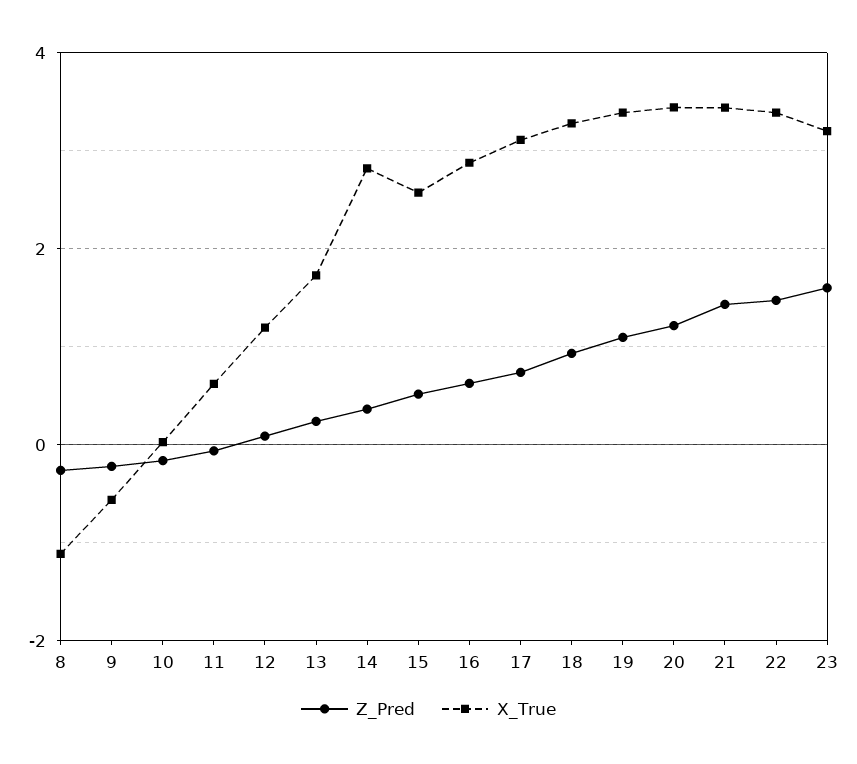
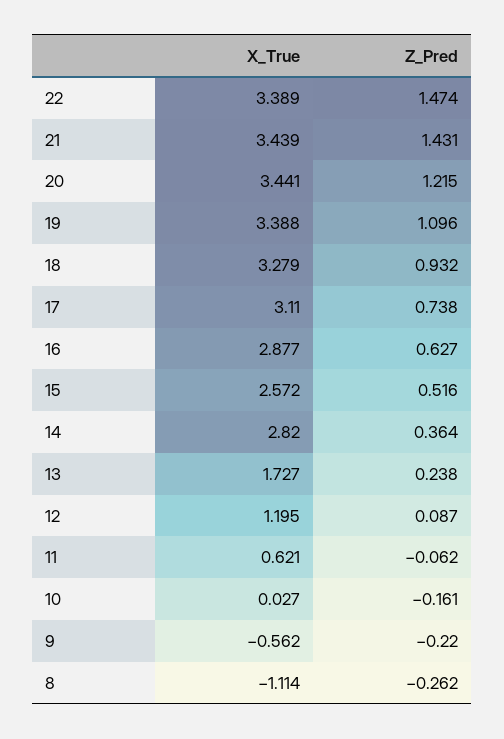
  {
    "Z_Pred": {
      "8": -0.262,
      "9": -0.22,
      "10": -0.161,
      "11": -0.062,
      "12": 0.087,
      "13": 0.238,
      "14": 0.364,
      "15": 0.516,
      "16": 0.627,
      "17": 0.738,
      "18": 0.932,
      "19": 1.096,
      "20": 1.215,
      "21": 1.431,
-     "22": 1.474,
+     "22": 1.474
-     "23": 1.6
    },
    "X_True": {
      "8": -1.114,
      "9": -0.562,
      "10": 0.027,
      "11": 0.621,
      "12": 1.195,
      "13": 1.727,
      "14": 2.82,
      "15": 2.572,
      "16": 2.877,
      "17": 3.11,
      "18": 3.279,
      "19": 3.388,
      "20": 3.441,
      "21": 3.439,
-     "22": 3.389,
+     "22": 3.389
-     "23": 3.2
    }
  }

